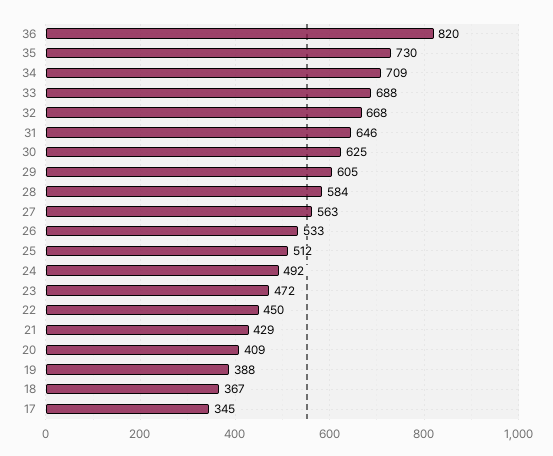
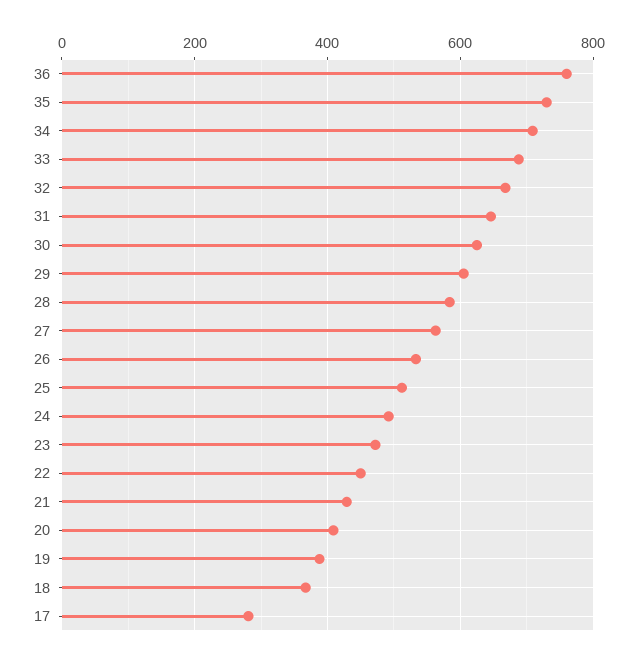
  {
-   "36": 820,
+   "36": 760,
    "35": 730,
    "34": 709,
    "33": 688,
    "32": 668,
    "31": 646,
    "30": 625,
    "29": 605,
    "28": 584,
    "27": 563,
    "26": 533,
    "25": 512,
    "24": 492,
    "23": 472,
    "22": 450,
    "21": 429,
    "20": 409,
    "19": 388,
    "18": 367,
-   "17": 345
+   "17": 280
  }

